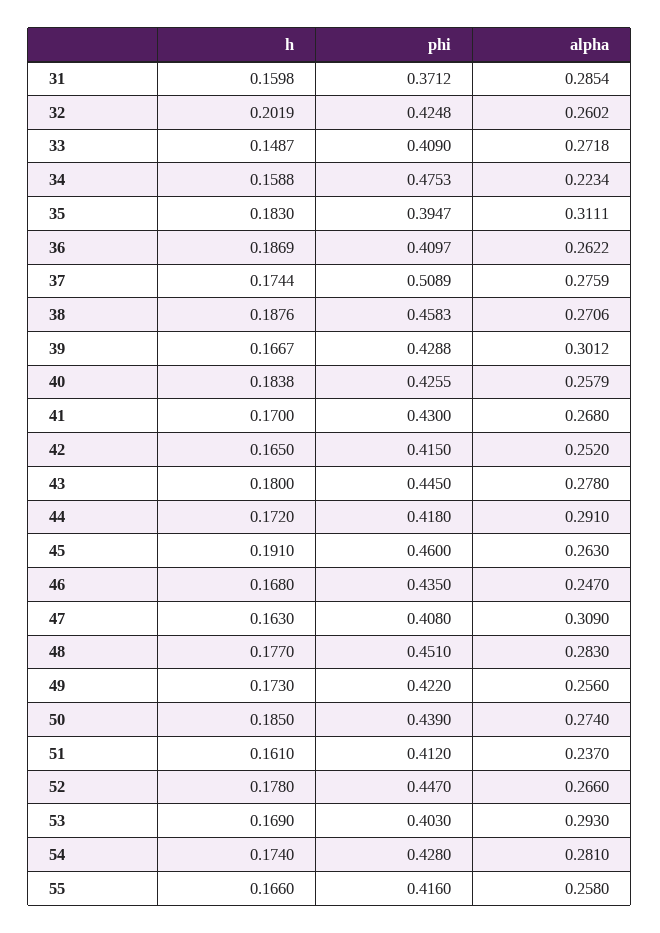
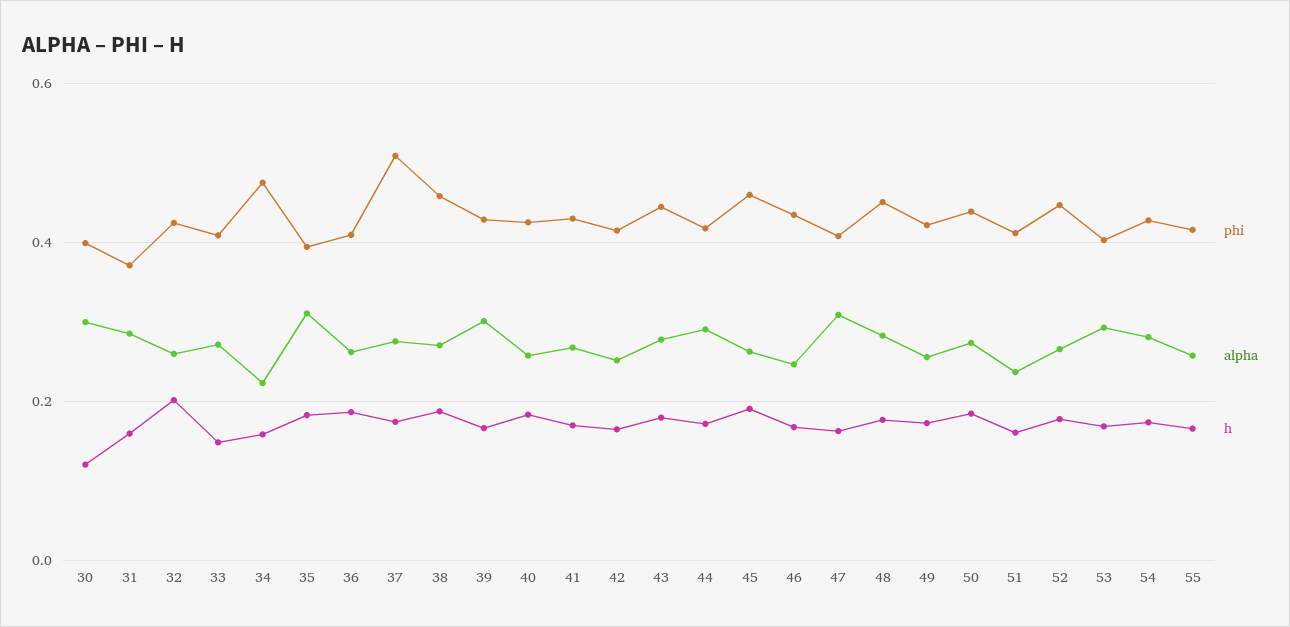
  {
    "h": {
      "31": 0.1598,
      "32": 0.2019,
      "33": 0.1487,
      "34": 0.1588,
      "35": 0.183,
      "36": 0.1869,
      "37": 0.1744,
      "38": 0.1876,
      "39": 0.1667,
      "40": 0.1838,
      "41": 0.17,
      "42": 0.165,
      "43": 0.18,
      "44": 0.172,
      "45": 0.191,
      "46": 0.168,
      "47": 0.163,
      "48": 0.177,
      "49": 0.173,
      "50": 0.185,
      "51": 0.161,
      "52": 0.178,
      "53": 0.169,
      "54": 0.174,
-     "55": 0.166
+     "55": 0.166,
+     "30": 0.12
    },
    "phi": {
      "31": 0.3712,
      "32": 0.4248,
      "33": 0.409,
      "34": 0.4753,
      "35": 0.3947,
      "36": 0.4097,
      "37": 0.5089,
      "38": 0.4583,
      "39": 0.4288,
      "40": 0.4255,
      "41": 0.43,
      "42": 0.415,
      "43": 0.445,
      "44": 0.418,
      "45": 0.46,
      "46": 0.435,
      "47": 0.408,
      "48": 0.451,
      "49": 0.422,
      "50": 0.439,
      "51": 0.412,
      "52": 0.447,
      "53": 0.403,
      "54": 0.428,
-     "55": 0.416
+     "55": 0.416,
+     "30": 0.4
    },
    "alpha": {
      "31": 0.2854,
      "32": 0.2602,
      "33": 0.2718,
      "34": 0.2234,
      "35": 0.3111,
      "36": 0.2622,
      "37": 0.2759,
      "38": 0.2706,
      "39": 0.3012,
      "40": 0.2579,
      "41": 0.268,
      "42": 0.252,
      "43": 0.278,
      "44": 0.291,
      "45": 0.263,
      "46": 0.247,
      "47": 0.309,
      "48": 0.283,
      "49": 0.256,
      "50": 0.274,
      "51": 0.237,
      "52": 0.266,
      "53": 0.293,
      "54": 0.281,
-     "55": 0.258
+     "55": 0.258,
+     "30": 0.3
    }
  }

